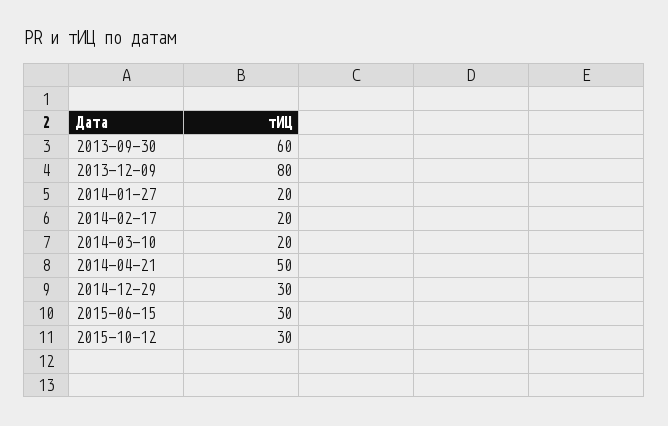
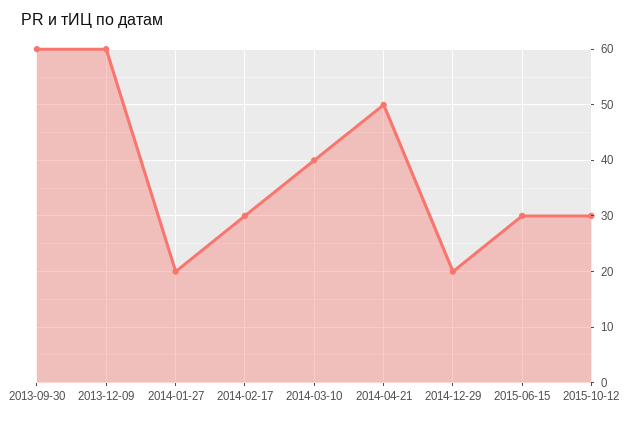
  {
    "2013-09-30": 60,
-   "2013-12-09": 80,
+   "2013-12-09": 60,
    "2014-01-27": 20,
-   "2014-02-17": 20,
+   "2014-02-17": 30,
-   "2014-03-10": 20,
+   "2014-03-10": 40,
    "2014-04-21": 50,
-   "2014-12-29": 30,
+   "2014-12-29": 20,
    "2015-06-15": 30,
    "2015-10-12": 30
  }

